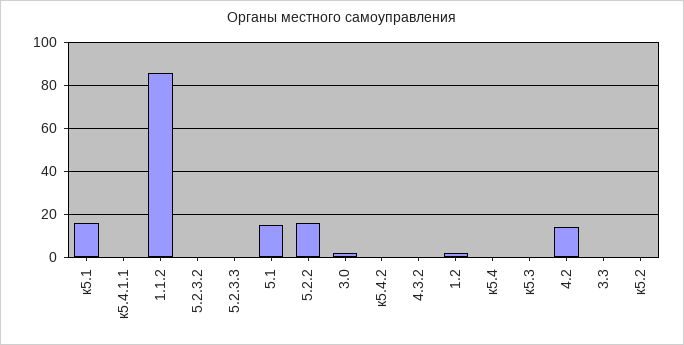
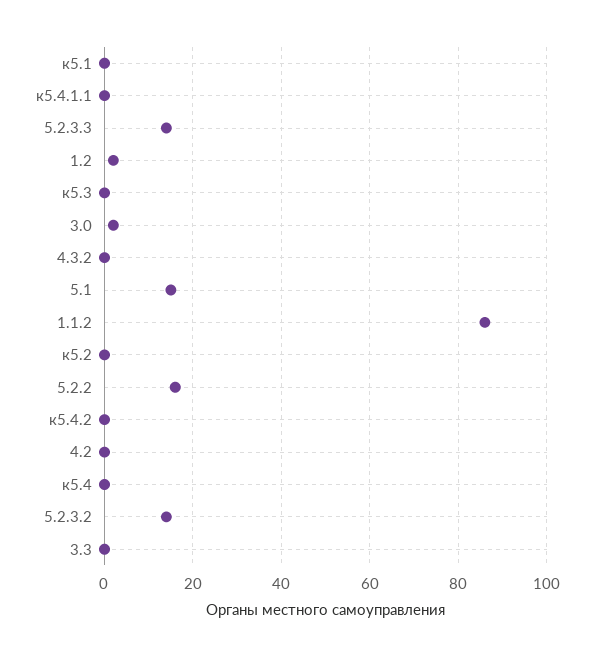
  {
-   "к5.1": 15,
+   "к5.1": 0,
    "к5.4.1.1": 0,
    "1.1.2": 85,
-   "5.2.3.2": 0,
+   "5.2.3.2": 15,
-   "5.2.3.3": 0,
+   "5.2.3.3": 15,
    "5.1": 15,
    "5.2.2": 15,
    "3.0": 0,
    "к5.4.2": 0,
    "4.3.2": 0,
    "1.2": 0,
    "к5.4": 0,
    "к5.3": 0,
-   "4.2": 15,
+   "4.2": 0,
    "3.3": 0,
    "к5.2": 0
  }

